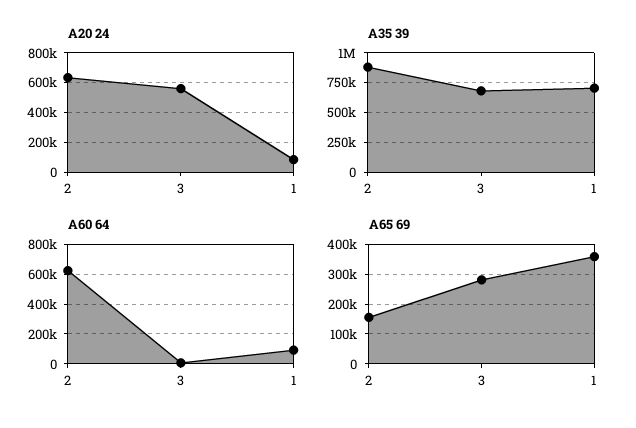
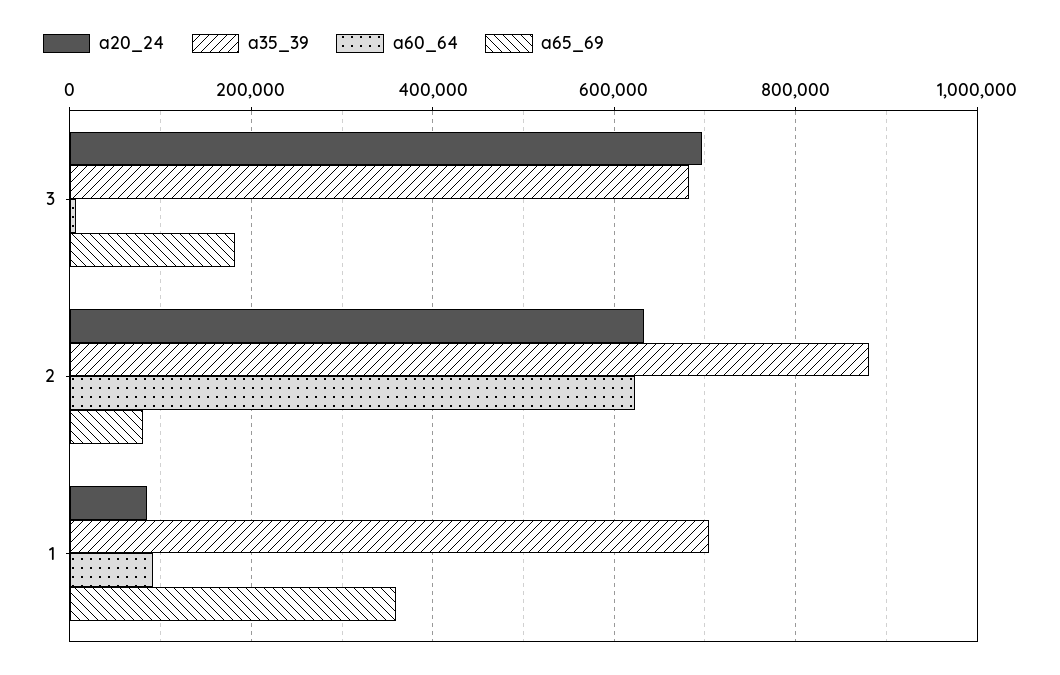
  {
    "A20 24": {
      "2": 640000,
-     "3": 550000,
+     "3": 700000,
      "1": 80000
    },
    "A35 39": {
      "2": 880000,
      "3": 680000,
      "1": 700000
    },
    "A60 64": {
      "2": 620000,
      "3": 0,
      "1": 100000
    },
    "A65 69": {
-     "2": 150000,
+     "2": 80000,
-     "3": 275000,
+     "3": 180000,
      "1": 360000
    }
  }

